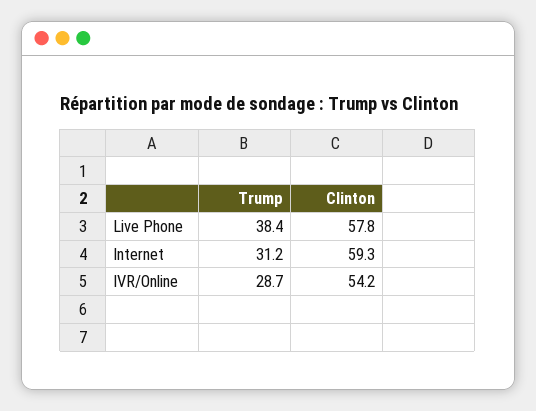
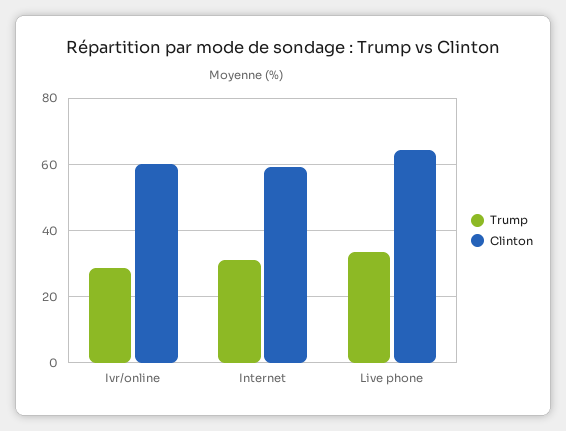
  {
    "Trump": {
-     "Live Phone": 38.4,
+     "Live Phone": 34,
      "Internet": 31.2,
      "IVR/Online": 28.7
    },
    "Clinton": {
-     "Live Phone": 57.8,
+     "Live Phone": 64,
      "Internet": 59.3,
-     "IVR/Online": 54.2
+     "IVR/Online": 60
    }
  }

